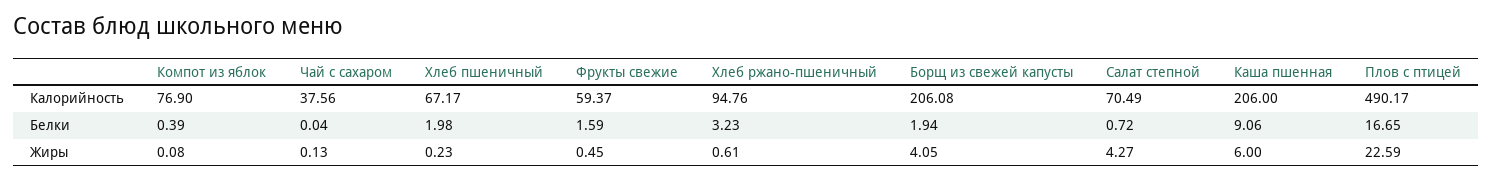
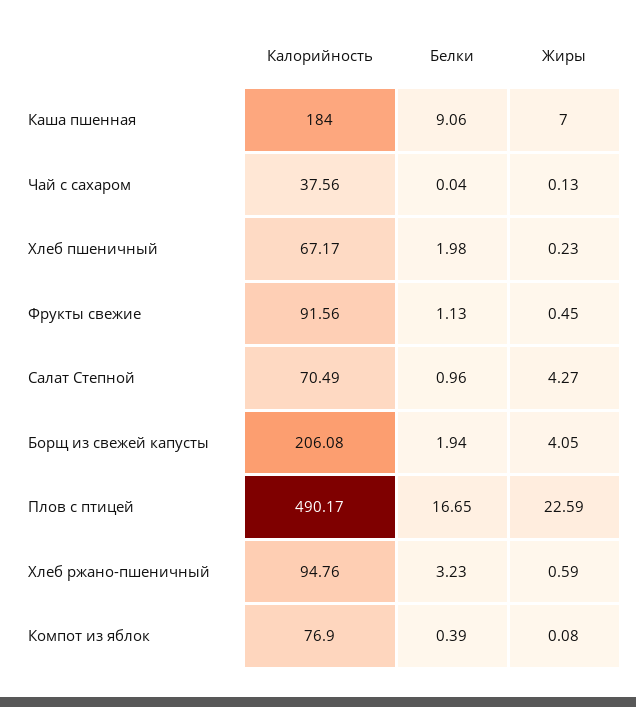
  {
    "Компот из яблок": {
      "Калорийность": 76.9,
      "Белки": 0.39,
      "Жиры": 0.08
    },
    "Чай с сахаром": {
      "Калорийность": 37.56,
      "Белки": 0.04,
      "Жиры": 0.13
    },
    "Хлеб пшеничный": {
      "Калорийность": 67.17,
      "Белки": 1.98,
      "Жиры": 0.23
    },
    "Фрукты свежие": {
-     "Калорийность": 59.37,
+     "Калорийность": 91.56,
-     "Белки": 1.59,
+     "Белки": 1.13,
      "Жиры": 0.45
    },
    "Хлеб ржано-пшеничный": {
      "Калорийность": 94.76,
      "Белки": 3.23,
-     "Жиры": 0.61
+     "Жиры": 0.59
    },
    "Борщ из свежей капусты": {
      "Калорийность": 206.08,
      "Белки": 1.94,
      "Жиры": 4.05
    },
    "Салат степной": {
      "Калорийность": 70.49,
-     "Белки": 0.72,
+     "Белки": 0.96,
      "Жиры": 4.27
    },
    "Каша пшенная": {
-     "Калорийность": 206,
+     "Калорийность": 184,
      "Белки": 9.06,
-     "Жиры": 6
+     "Жиры": 7
    },
    "Плов с птицей": {
      "Калорийность": 490.17,
      "Белки": 16.65,
      "Жиры": 22.59
    }
  }

